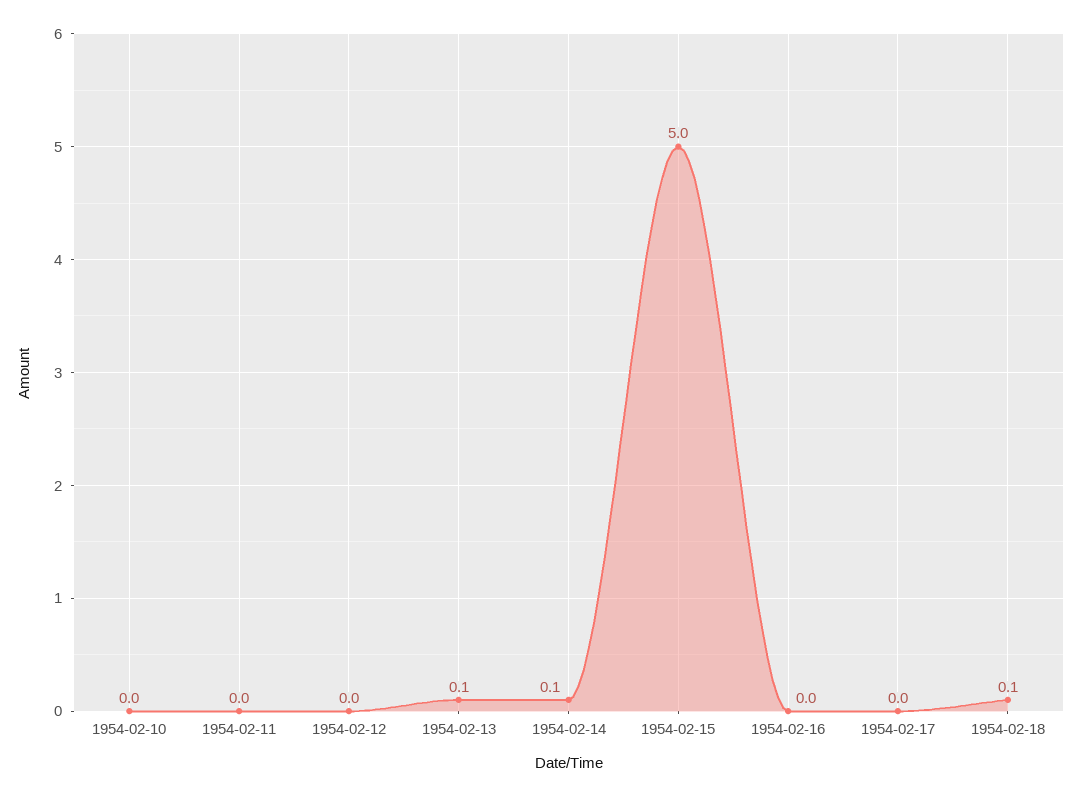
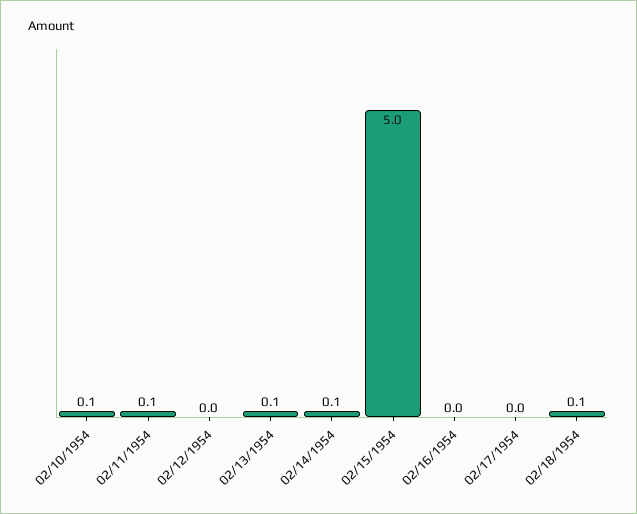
  {
-   "1954-02-10": 0,
+   "1954-02-10": 0.1,
-   "1954-02-11": 0,
+   "1954-02-11": 0.1,
    "1954-02-12": 0,
    "1954-02-13": 0.1,
    "1954-02-14": 0.1,
    "1954-02-15": 5,
    "1954-02-16": 0,
    "1954-02-17": 0,
    "1954-02-18": 0.1
  }

